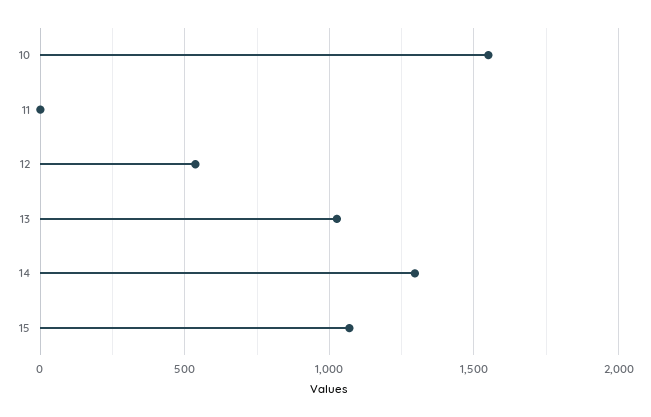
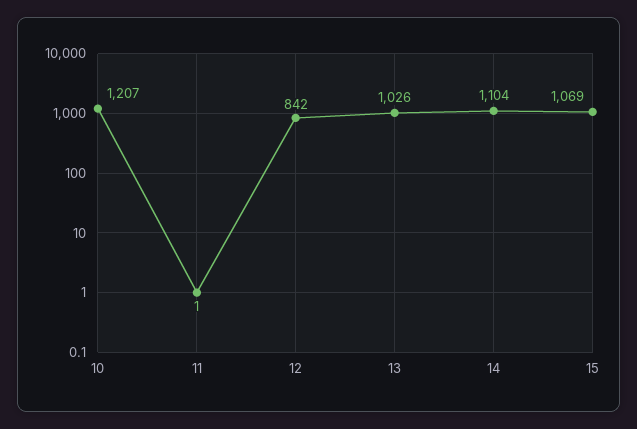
  {
-   "10": 1550,
+   "10": 1207,
    "11": 1,
-   "12": 550,
+   "12": 842,
    "13": 1026,
-   "14": 1300,
+   "14": 1104,
    "15": 1069
  }

